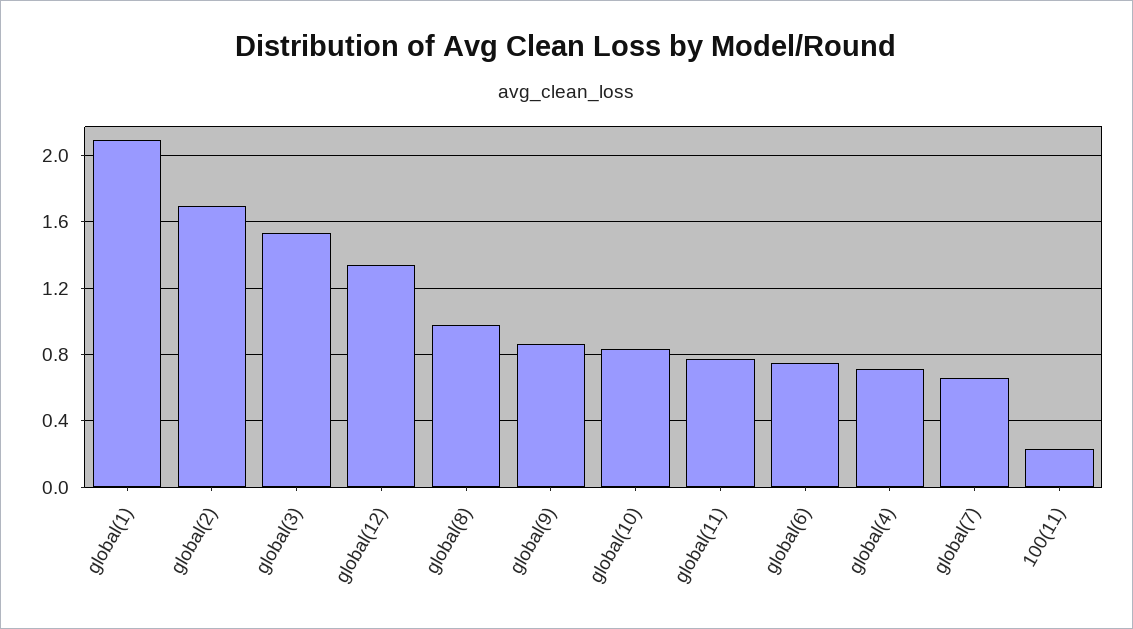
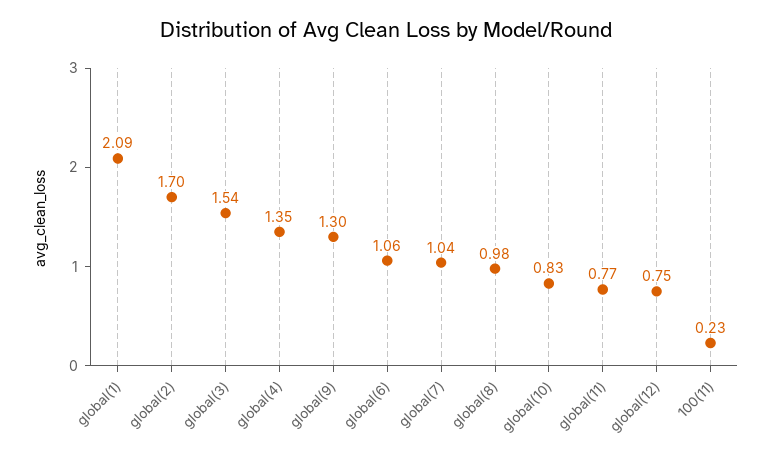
  {
    "global(1)": 2.09,
    "global(2)": 1.7,
    "global(3)": 1.54,
-   "global(12)": 1.35,
+   "global(12)": 0.75,
    "global(8)": 0.98,
-   "global(9)": 0.85,
+   "global(9)": 1.3,
    "global(10)": 0.83,
    "global(11)": 0.77,
-   "global(6)": 0.75,
+   "global(6)": 1.06,
-   "global(4)": 0.7,
+   "global(4)": 1.35,
-   "global(7)": 0.65,
+   "global(7)": 1.04,
    "100(11)": 0.23
  }

